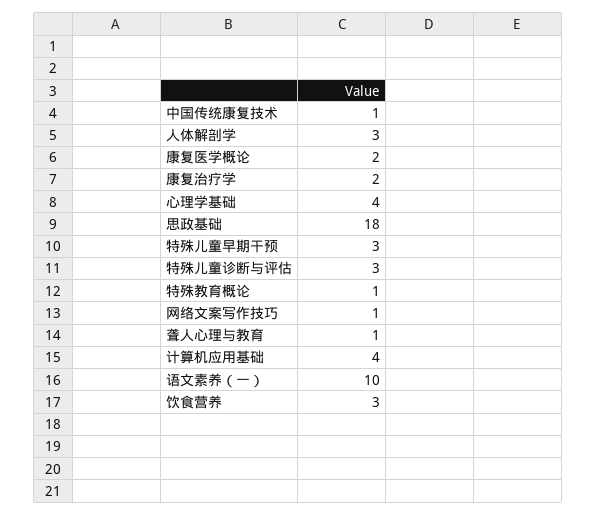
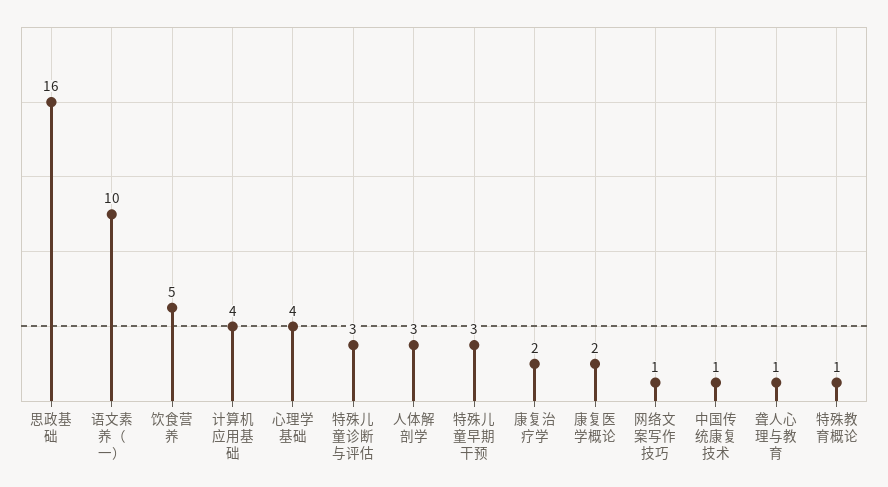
  {
    "中国传统康复技术": 1,
    "人体解剖学": 3,
    "康复医学概论": 2,
    "康复治疗学": 2,
    "心理学基础": 4,
-   "思政基础": 18,
+   "思政基础": 16,
    "特殊儿童早期干预": 3,
    "特殊儿童诊断与评估": 3,
    "特殊教育概论": 1,
    "网络文案写作技巧": 1,
    "聋人心理与教育": 1,
    "计算机应用基础": 4,
    "语文素养（一）": 10,
-   "饮食营养": 3
+   "饮食营养": 5
  }

